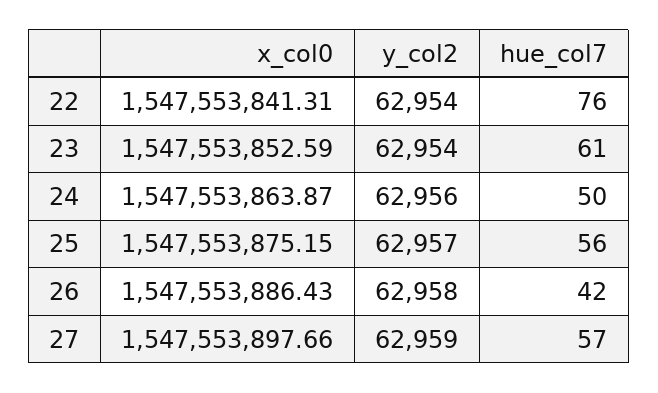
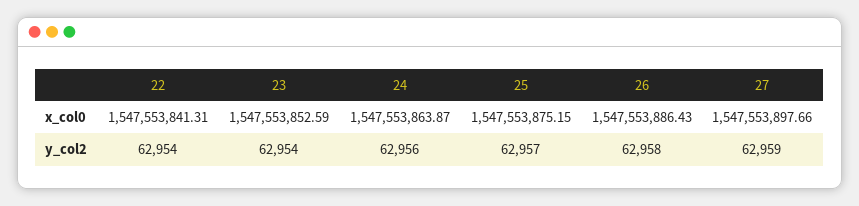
  {
    "x_col0": {
      "22": 1547553841.31,
      "23": 1547553852.59,
      "24": 1547553863.87,
      "25": 1547553875.15,
      "26": 1547553886.43,
      "27": 1547553897.66
    },
    "y_col2": {
      "22": 62954,
      "23": 62954,
      "24": 62956,
      "25": 62957,
      "26": 62958,
      "27": 62959
-   },
+   }
-   "hue_col7": {
-     "22": 76,
-     "23": 61,
-     "24": 50,
-     "25": 56,
-     "26": 42,
-     "27": 57
-   }
  }

